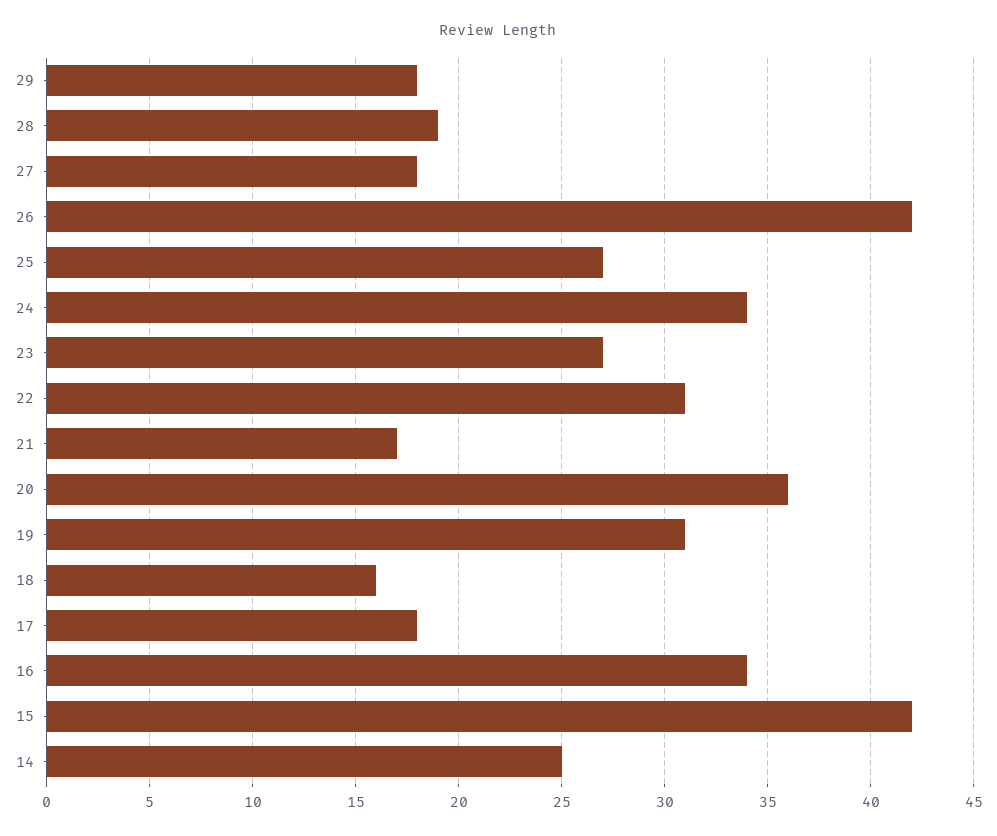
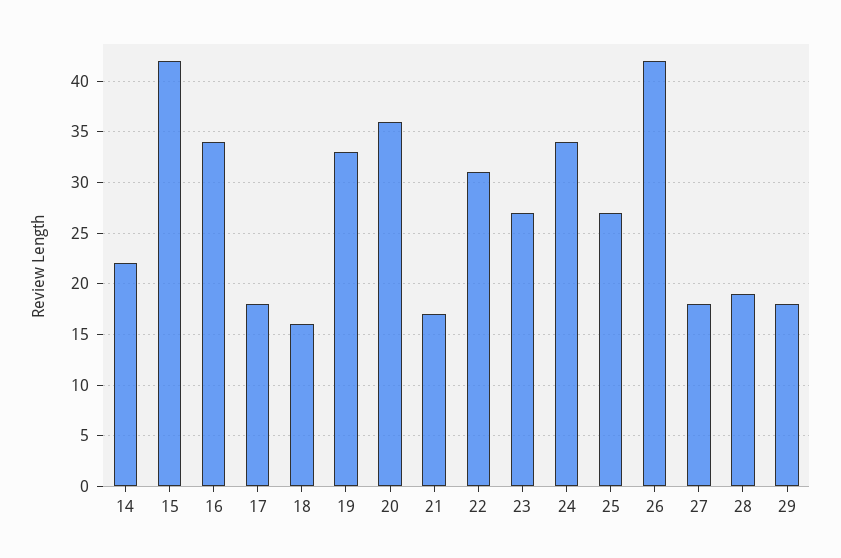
  {
    "29": 18,
    "28": 19,
    "27": 18,
    "26": 42,
    "25": 27,
    "24": 34,
    "23": 27,
    "22": 31,
    "21": 17,
    "20": 36,
-   "19": 31,
+   "19": 33,
    "18": 16,
    "17": 18,
    "16": 34,
    "15": 42,
-   "14": 25
+   "14": 22
  }

